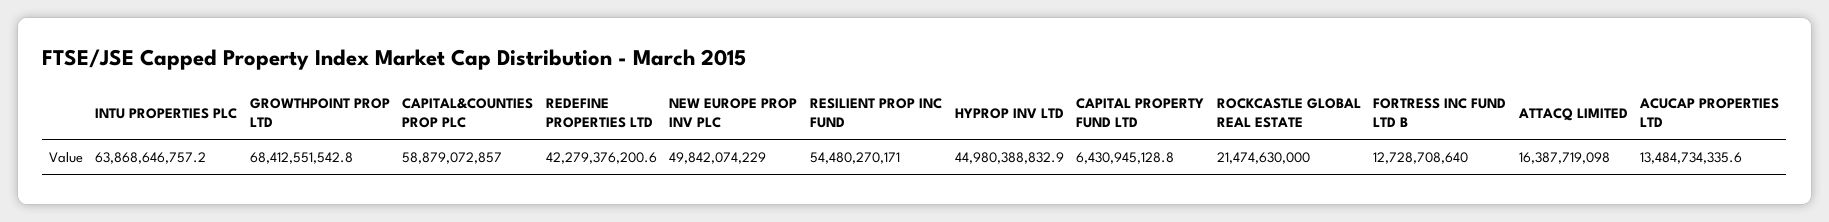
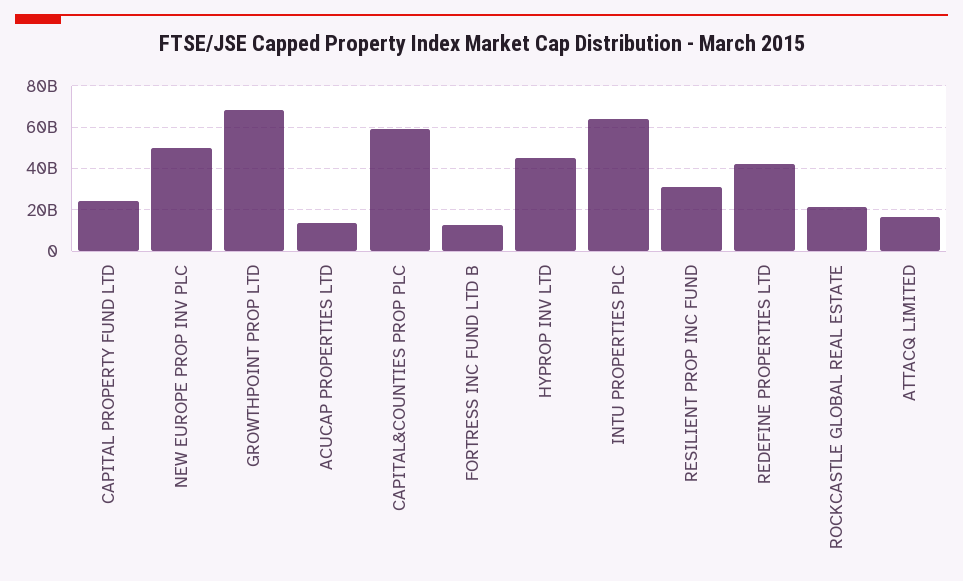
  {
    "INTU PROPERTIES PLC": 63868646757.2,
    "GROWTHPOINT PROP LTD": 68412551542.8,
    "CAPITAL&COUNTIES PROP PLC": 58879072857,
    "REDEFINE PROPERTIES LTD": 42279376200.6,
    "NEW EUROPE PROP INV PLC": 49842074229,
-   "RESILIENT PROP INC FUND": 54480270171,
+   "RESILIENT PROP INC FUND": 30000000000,
    "HYPROP INV LTD": 44980388832.9,
-   "CAPITAL PROPERTY FUND LTD": 6430945128.8,
+   "CAPITAL PROPERTY FUND LTD": 25000000000,
    "ROCKCASTLE GLOBAL REAL ESTATE": 21474630000,
    "FORTRESS INC FUND LTD B": 12728708640,
    "ATTACQ LIMITED": 16387719098,
    "ACUCAP PROPERTIES LTD": 13484734335.6
  }

